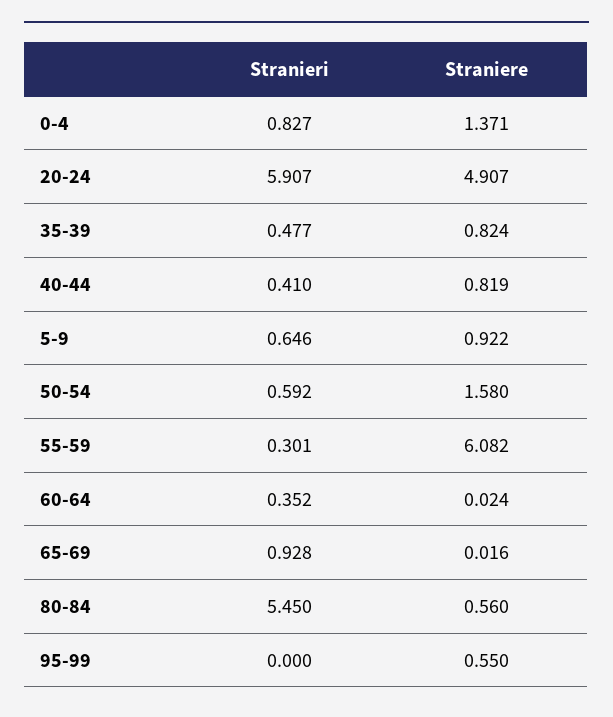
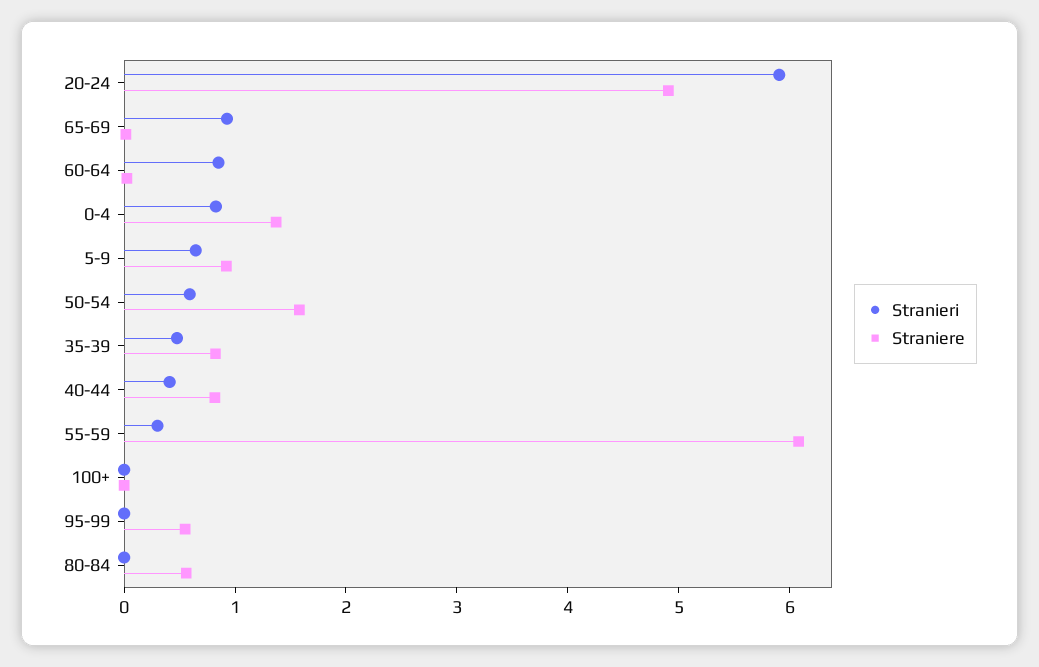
  {
    "Stranieri": {
      "0-4": 0.827,
      "20-24": 5.907,
      "35-39": 0.477,
      "40-44": 0.41,
      "5-9": 0.646,
      "50-54": 0.592,
      "55-59": 0.301,
-     "60-64": 0.352,
+     "60-64": 0.8,
      "65-69": 0.928,
-     "80-84": 5.45,
+     "80-84": 0,
-     "95-99": 0
+     "95-99": 0,
+     "100+": 0
    },
    "Straniere": {
      "0-4": 1.371,
      "20-24": 4.907,
      "35-39": 0.824,
      "40-44": 0.819,
      "5-9": 0.922,
      "50-54": 1.58,
      "55-59": 6.082,
      "60-64": 0.024,
      "65-69": 0.016,
      "80-84": 0.56,
-     "95-99": 0.55
+     "95-99": 0.55,
+     "100+": 0
    }
  }

